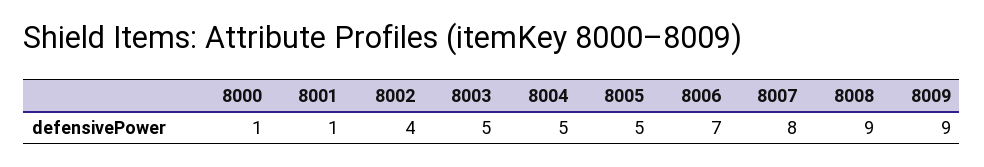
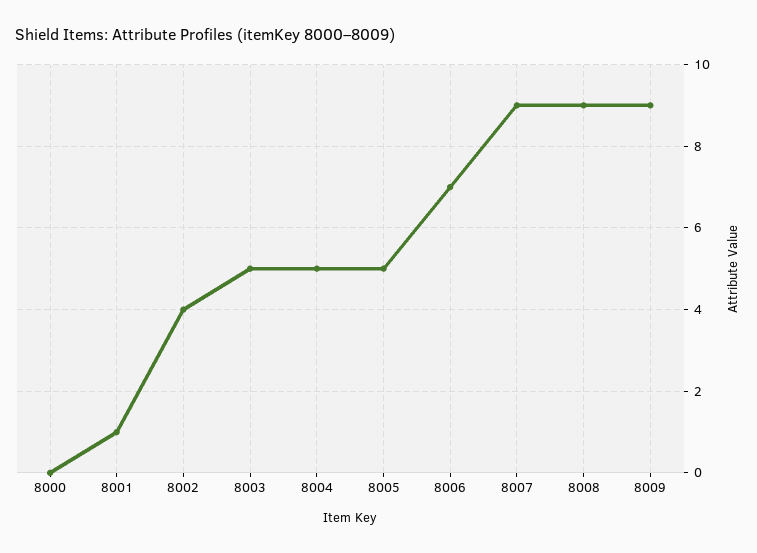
  {
-   "8000": 1,
+   "8000": 0,
    "8001": 1,
    "8002": 4,
    "8003": 5,
    "8004": 5,
    "8005": 5,
    "8006": 7,
-   "8007": 8,
+   "8007": 9,
    "8008": 9,
    "8009": 9
  }

